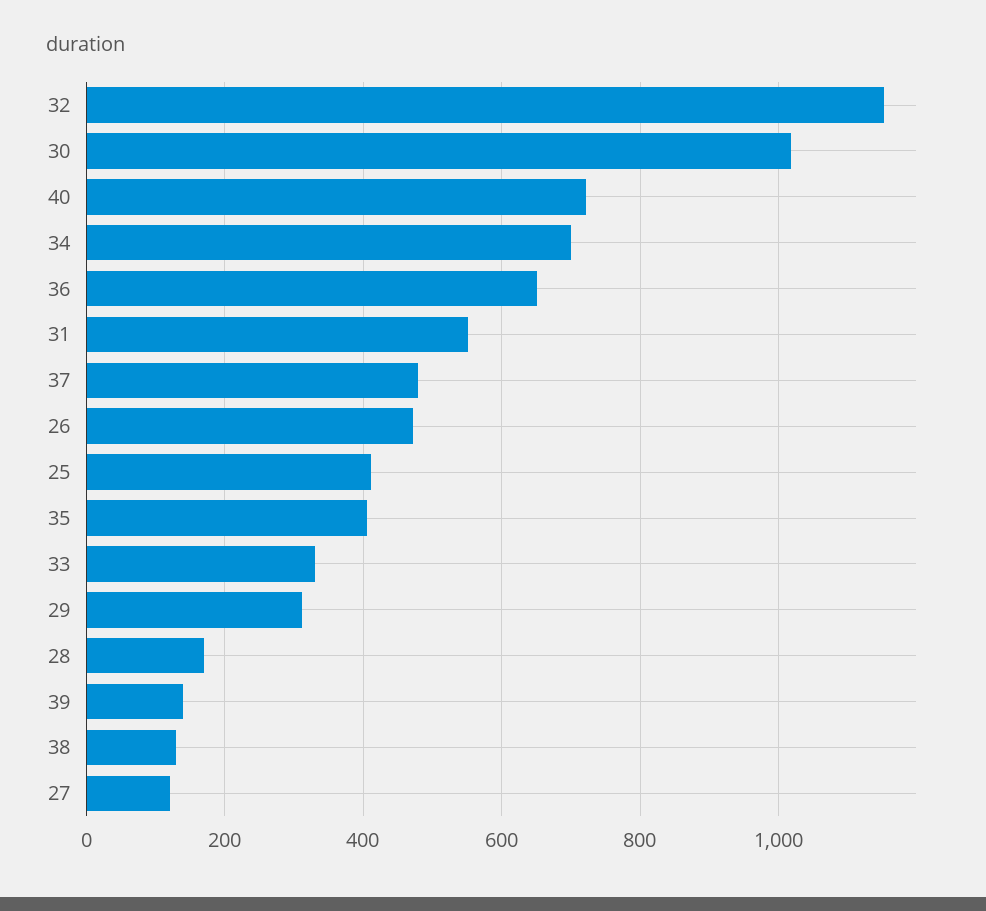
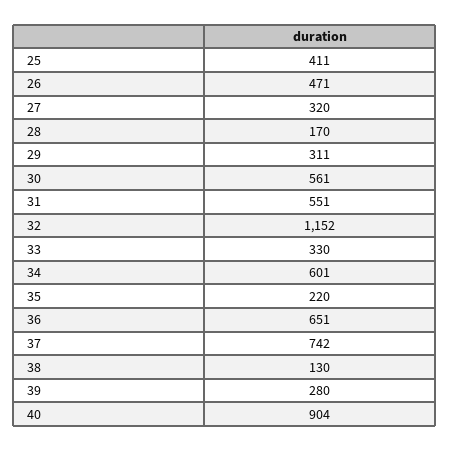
  {
    "32": 1152,
-   "30": 1020,
+   "30": 561,
-   "40": 720,
+   "40": 904,
-   "34": 700,
+   "34": 601,
    "36": 651,
    "31": 551,
-   "37": 480,
+   "37": 742,
    "26": 471,
    "25": 411,
-   "35": 400,
+   "35": 220,
    "33": 330,
    "29": 311,
    "28": 170,
-   "39": 140,
+   "39": 280,
    "38": 130,
-   "27": 120
+   "27": 320
  }

